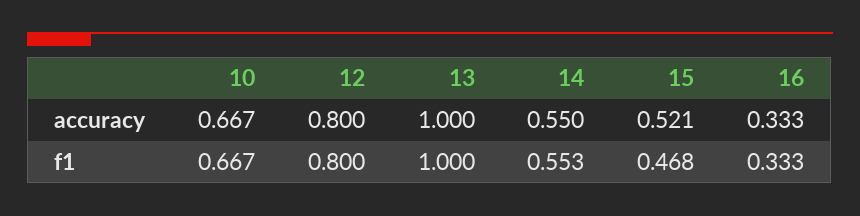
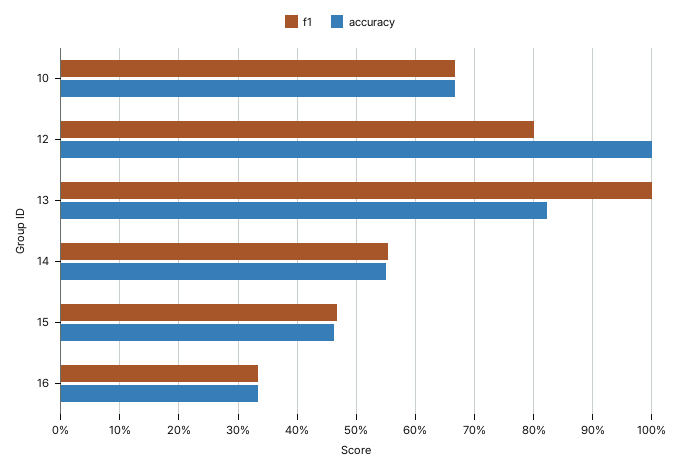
  {
    "accuracy": {
      "10": 0.667,
-     "12": 0.8,
+     "12": 1,
-     "13": 1,
+     "13": 0.82,
      "14": 0.55,
-     "15": 0.521,
+     "15": 0.46,
      "16": 0.333
    },
    "f1": {
      "10": 0.667,
      "12": 0.8,
      "13": 1,
      "14": 0.553,
      "15": 0.468,
      "16": 0.333
    }
  }

